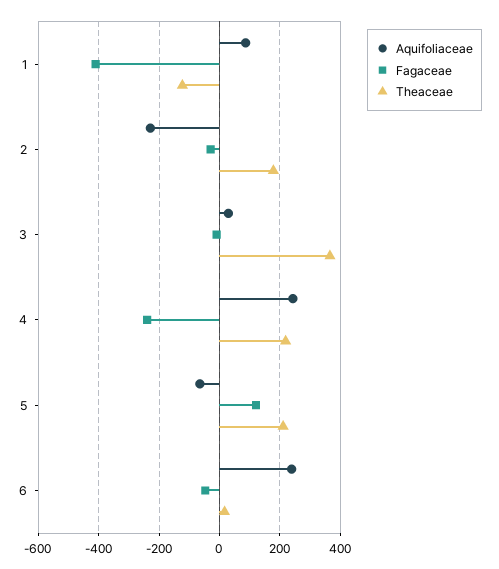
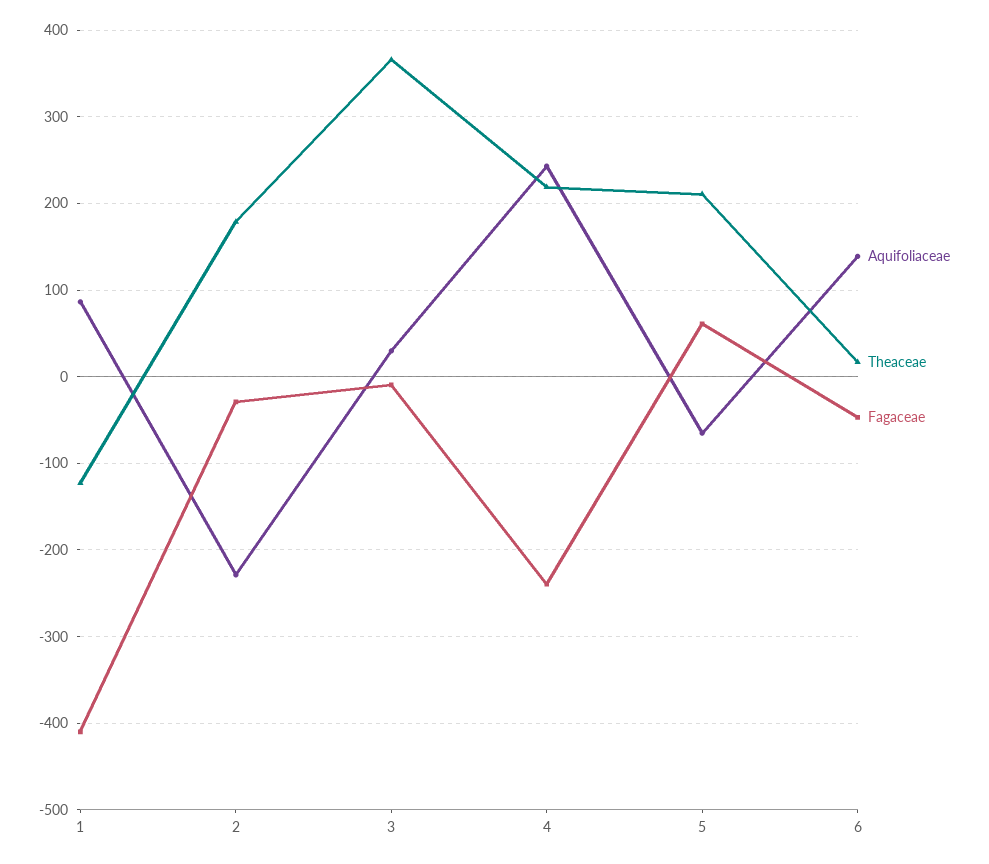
  {
    "Aquifoliaceae": {
      "1": 90,
      "2": -230,
      "3": 30,
      "4": 240,
      "5": -70,
-     "6": 240
+     "6": 140
    },
    "Fagaceae": {
      "1": -410,
      "2": -30,
      "3": -10,
      "4": -240,
-     "5": 120,
+     "5": 60,
      "6": -50
    },
    "Theaceae": {
      "1": -120,
      "2": 180,
      "3": 370,
      "4": 220,
      "5": 210,
      "6": 20
    }
  }

